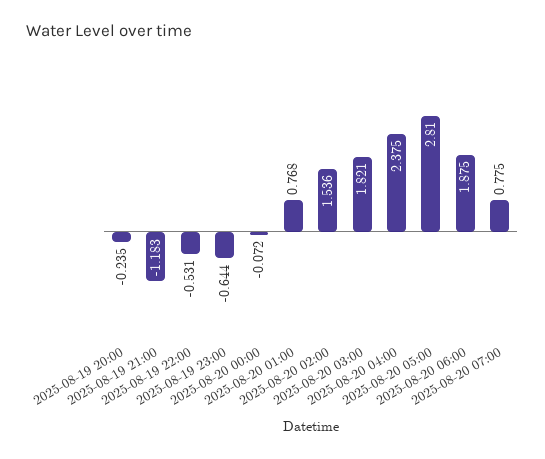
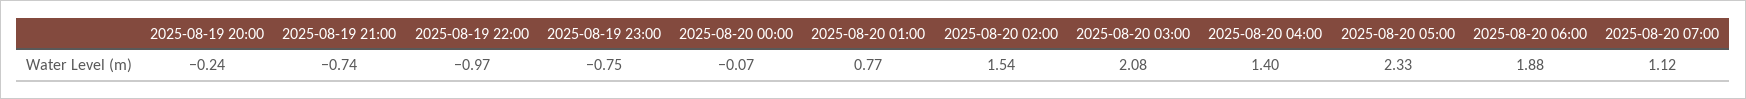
  {
    "2025-08-19 20:00": -0.235,
-   "2025-08-19 21:00": -1.183,
+   "2025-08-19 21:00": -0.74,
-   "2025-08-19 22:00": -0.531,
+   "2025-08-19 22:00": -0.97,
-   "2025-08-19 23:00": -0.644,
+   "2025-08-19 23:00": -0.75,
    "2025-08-20 00:00": -0.072,
    "2025-08-20 01:00": 0.768,
    "2025-08-20 02:00": 1.536,
-   "2025-08-20 03:00": 1.821,
+   "2025-08-20 03:00": 2.08,
-   "2025-08-20 04:00": 2.375,
+   "2025-08-20 04:00": 1.4,
-   "2025-08-20 05:00": 2.81,
+   "2025-08-20 05:00": 2.33,
    "2025-08-20 06:00": 1.875,
-   "2025-08-20 07:00": 0.775
+   "2025-08-20 07:00": 1.12
  }

